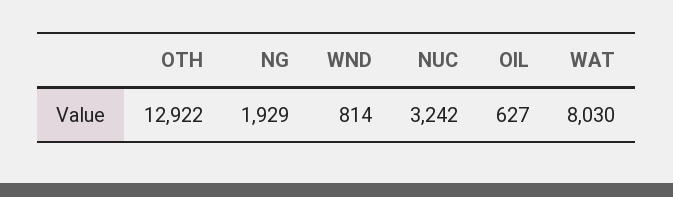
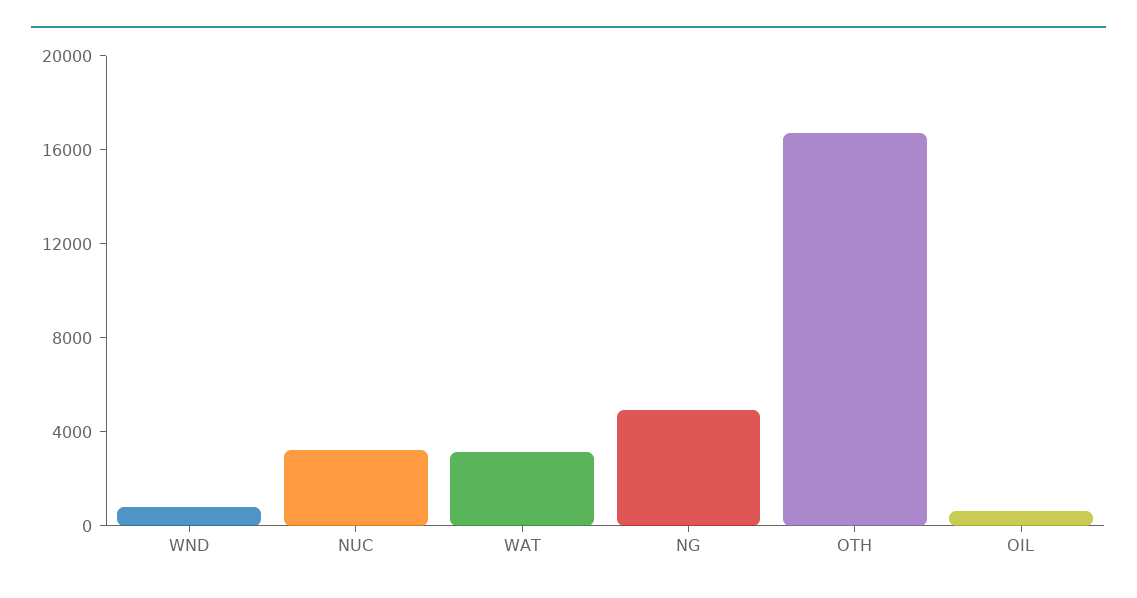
  {
-   "OTH": 12922,
+   "OTH": 17000,
-   "NG": 1929,
+   "NG": 5000,
    "WND": 814,
    "NUC": 3242,
    "OIL": 627,
-   "WAT": 8030
+   "WAT": 3000
  }

